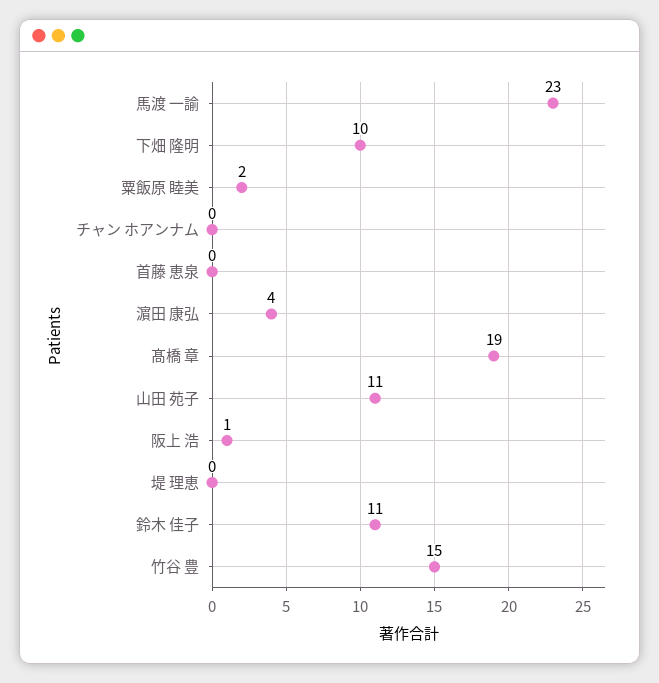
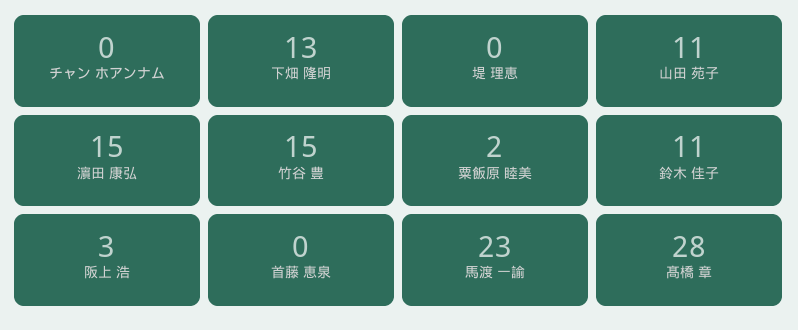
  {
    "馬渡 一諭": 23,
-   "下畑 隆明": 10,
+   "下畑 隆明": 13,
    "粟飯原 睦美": 2,
    "チャン ホアンナム": 0,
    "首藤 恵泉": 0,
-   "濵田 康弘": 4,
+   "濵田 康弘": 15,
-   "髙橋 章": 19,
+   "髙橋 章": 28,
    "山田 苑子": 11,
-   "阪上 浩": 1,
+   "阪上 浩": 3,
    "堤 理恵": 0,
    "鈴木 佳子": 11,
    "竹谷 豊": 15
  }

